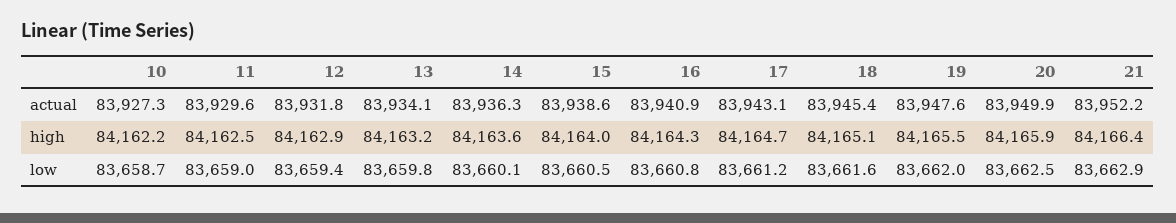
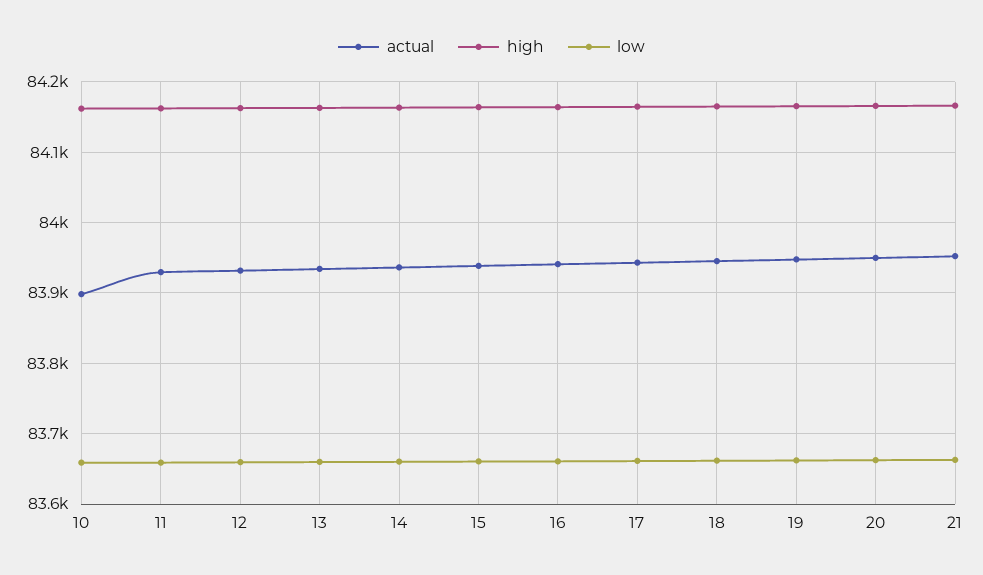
  {
    "actual": {
-     "10": 83927.3,
+     "10": 83900,
      "11": 83929.6,
      "12": 83931.8,
      "13": 83934.1,
      "14": 83936.3,
      "15": 83938.6,
      "16": 83940.9,
      "17": 83943.1,
      "18": 83945.4,
      "19": 83947.6,
      "20": 83949.9,
      "21": 83952.2
    },
    "high": {
      "10": 84162.2,
      "11": 84162.5,
      "12": 84162.9,
      "13": 84163.2,
      "14": 84163.6,
      "15": 84164,
      "16": 84164.3,
      "17": 84164.7,
      "18": 84165.1,
      "19": 84165.5,
      "20": 84165.9,
      "21": 84166.4
    },
    "low": {
      "10": 83658.7,
      "11": 83659,
      "12": 83659.4,
      "13": 83659.8,
      "14": 83660.1,
      "15": 83660.5,
      "16": 83660.8,
      "17": 83661.2,
      "18": 83661.6,
      "19": 83662,
      "20": 83662.5,
      "21": 83662.9
    }
  }

